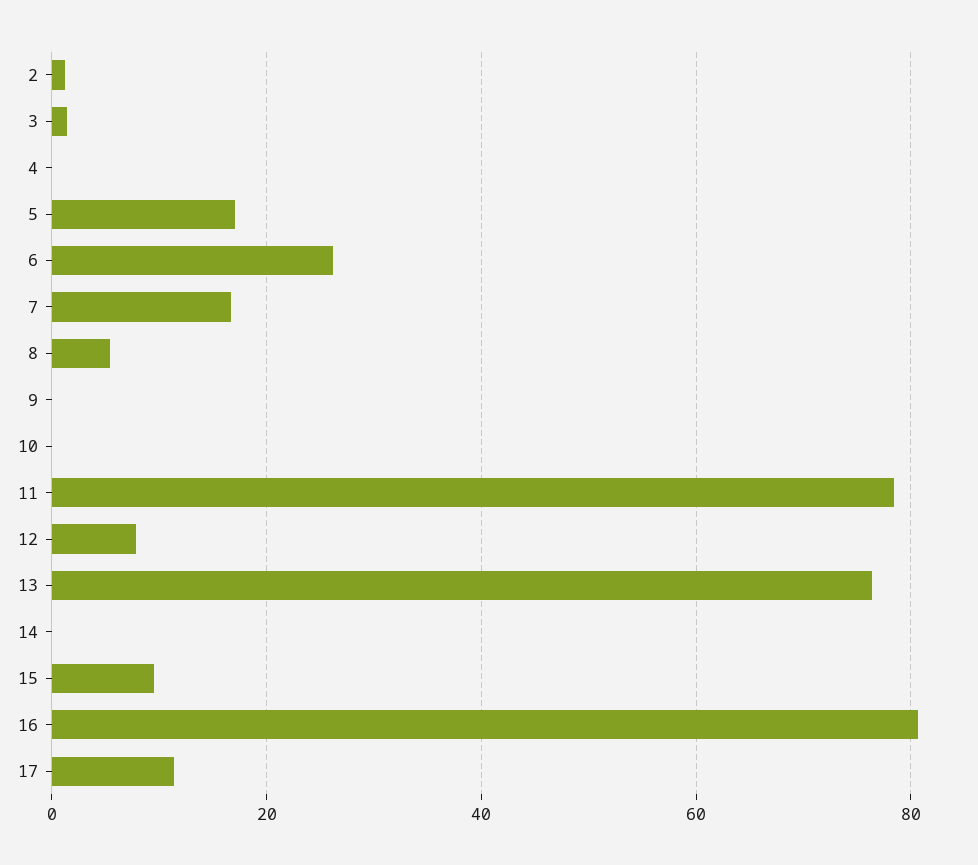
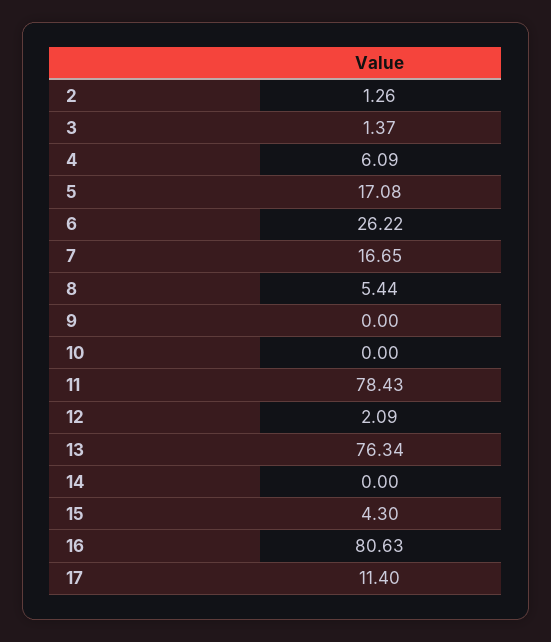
  {
    "2": 1.26,
    "3": 1.37,
-   "4": 0,
+   "4": 6.09,
    "5": 17.08,
    "6": 26.22,
    "7": 16.65,
    "8": 5.44,
    "9": 0,
    "10": 0,
    "11": 78.43,
-   "12": 8,
+   "12": 2.09,
    "13": 76.34,
    "14": 0,
-   "15": 10,
+   "15": 4.3,
    "16": 80.63,
    "17": 11.4
  }

